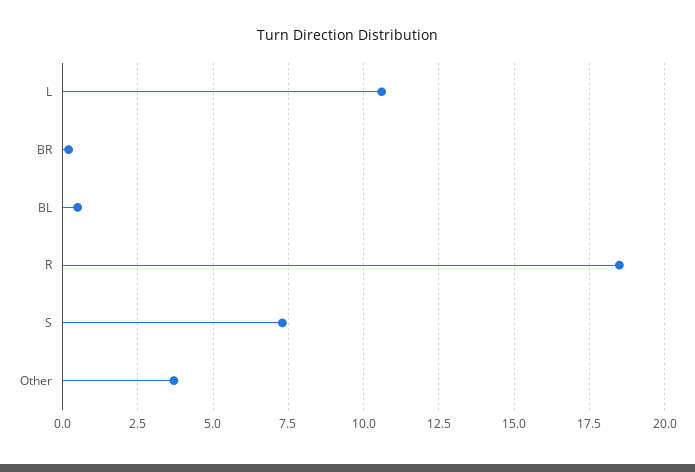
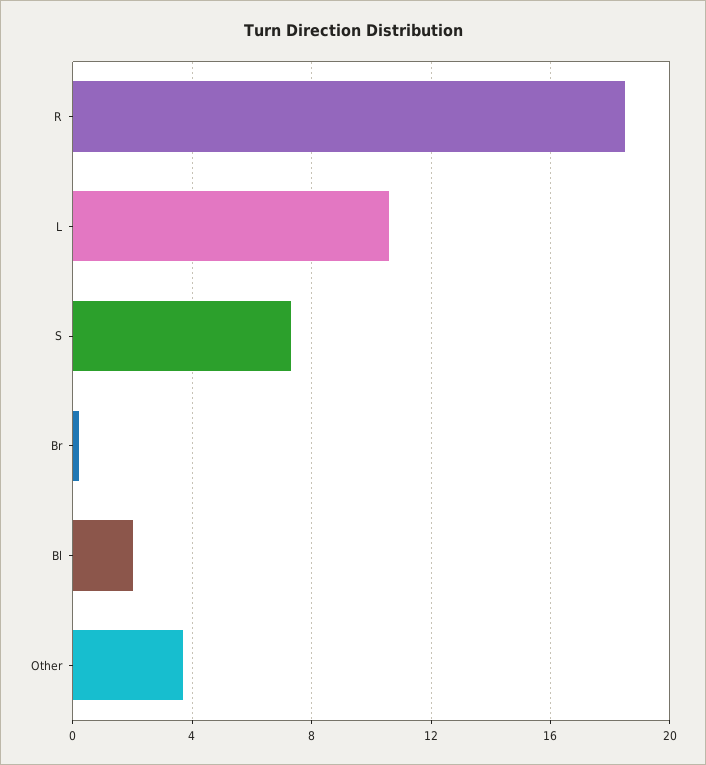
  {
    "L": 10.5,
    "BR": 0,
-   "BL": 0.5,
+   "BL": 2,
    "R": 18.5,
    "S": 7.5,
    "Other": 3.5
  }

